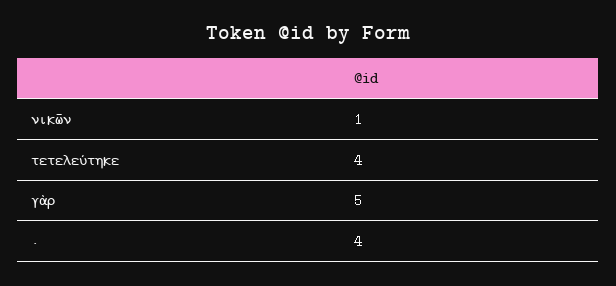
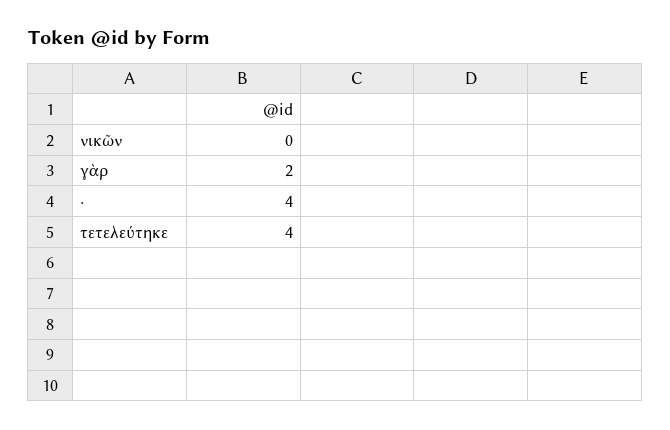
  {
-   "νικῶν": 1,
+   "νικῶν": 0,
    "τετελεύτηκε": 4,
-   "γὰρ": 5,
+   "γὰρ": 2,
    "·": 4
  }

